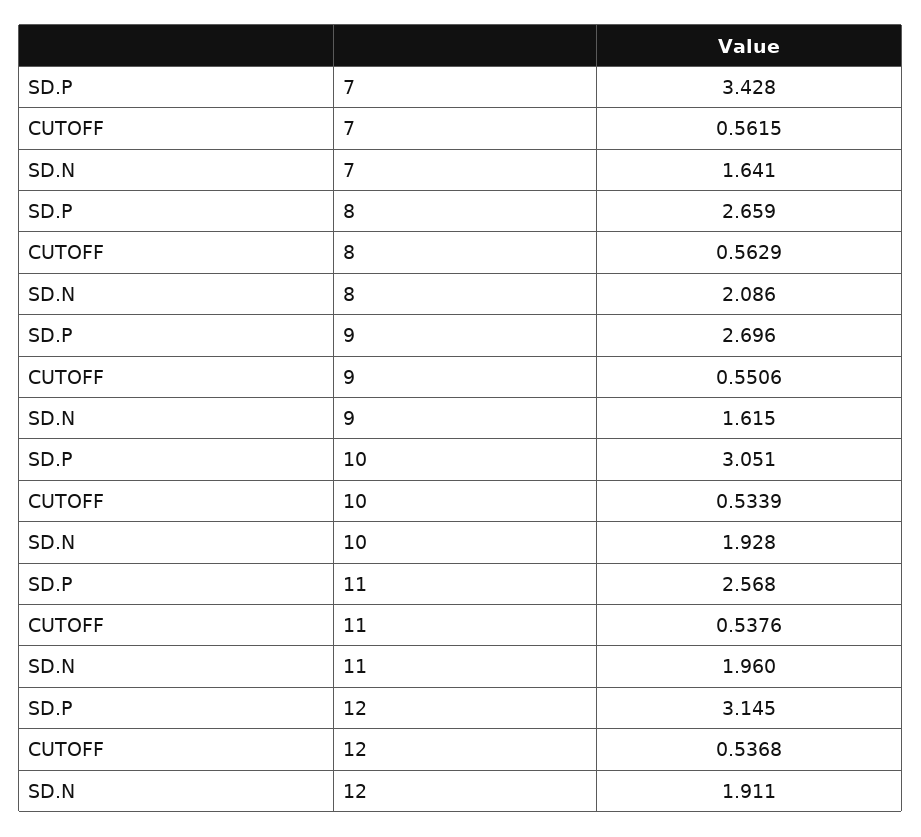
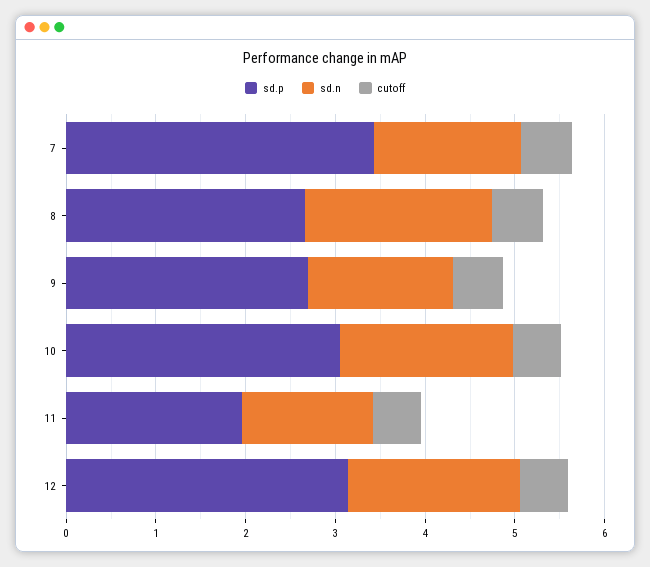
  {
    "SD.P": {
      "7": 3.428,
      "8": 2.659,
      "9": 2.696,
      "10": 3.051,
-     "11": 2.568,
+     "11": 2,
      "12": 3.145
    },
    "CUTOFF": {
      "7": 0.5615,
      "8": 0.5629,
      "9": 0.5506,
      "10": 0.5339,
      "11": 0.5376,
      "12": 0.5368
    },
    "SD.N": {
      "7": 1.641,
      "8": 2.086,
      "9": 1.615,
      "10": 1.928,
-     "11": 1.96,
+     "11": 1.4,
      "12": 1.911
    }
  }

